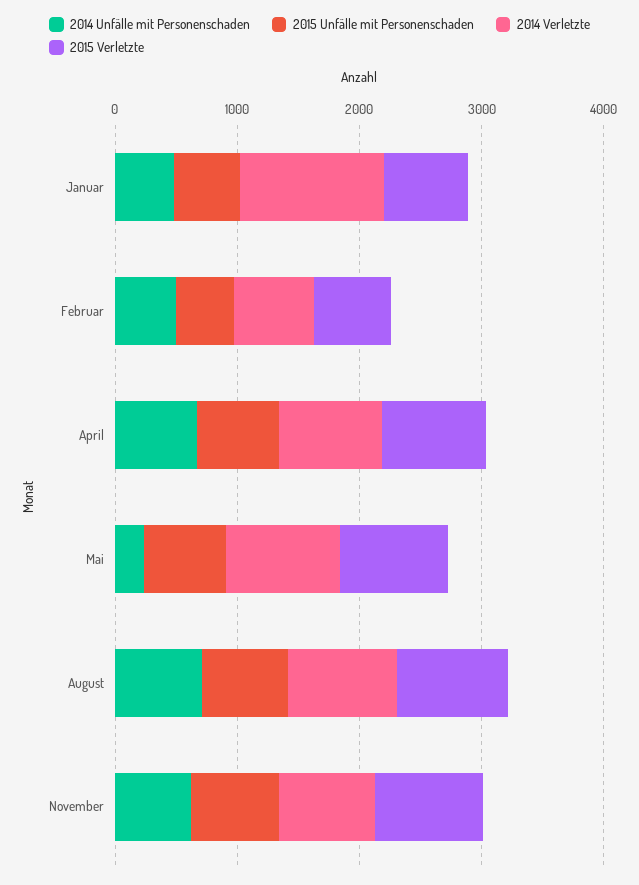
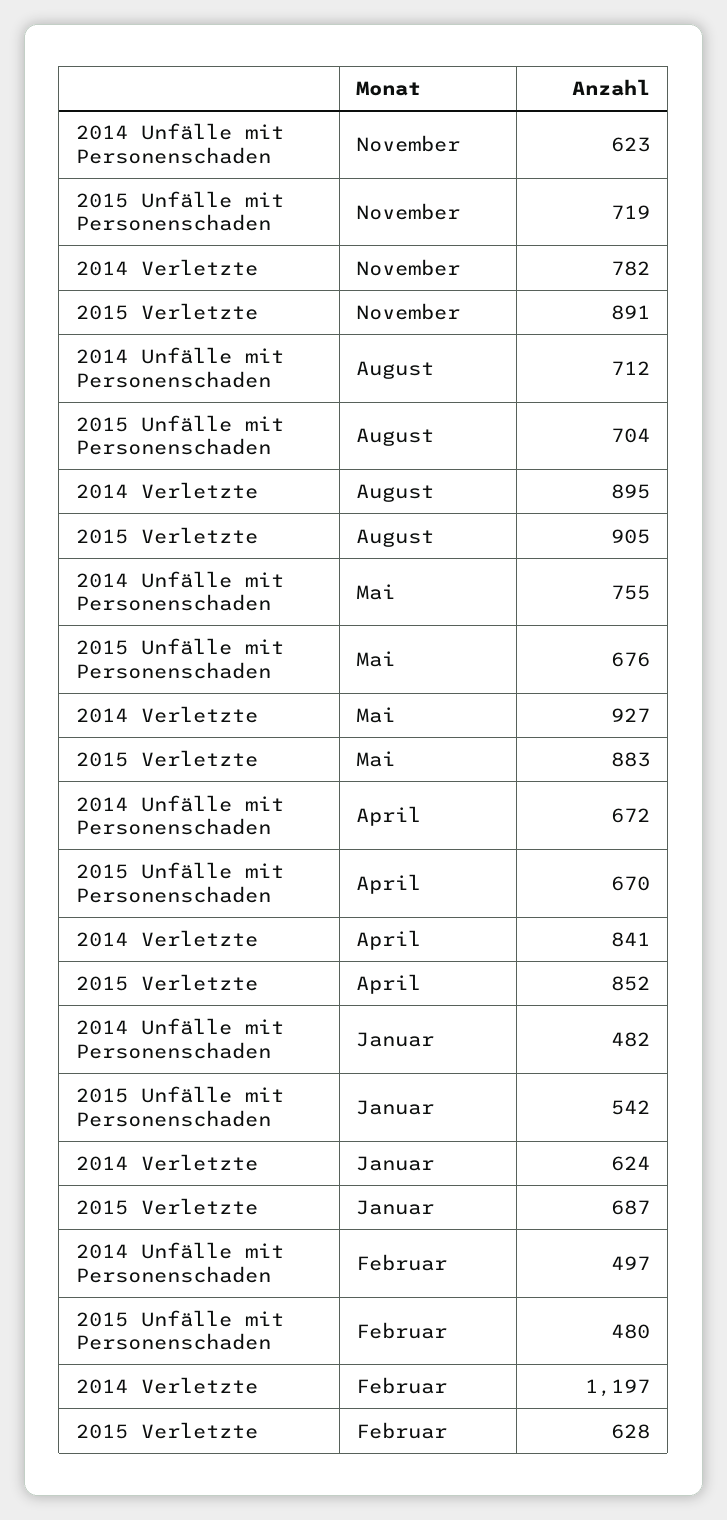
  {
    "2014 Unfälle mit Personenschaden": {
      "Januar": 482,
      "Februar": 497,
      "April": 672,
-     "Mai": 200,
+     "Mai": 755,
      "August": 712,
      "November": 623
    },
    "2015 Unfälle mit Personenschaden": {
      "Januar": 542,
      "Februar": 480,
      "April": 670,
      "Mai": 676,
      "August": 704,
      "November": 719
    },
    "2014 Verletzte": {
-     "Januar": 1200,
+     "Januar": 624,
-     "Februar": 600,
+     "Februar": 1197,
      "April": 841,
      "Mai": 927,
      "August": 895,
      "November": 782
    },
    "2015 Verletzte": {
      "Januar": 687,
      "Februar": 628,
      "April": 852,
      "Mai": 883,
      "August": 905,
      "November": 891
    }
  }

